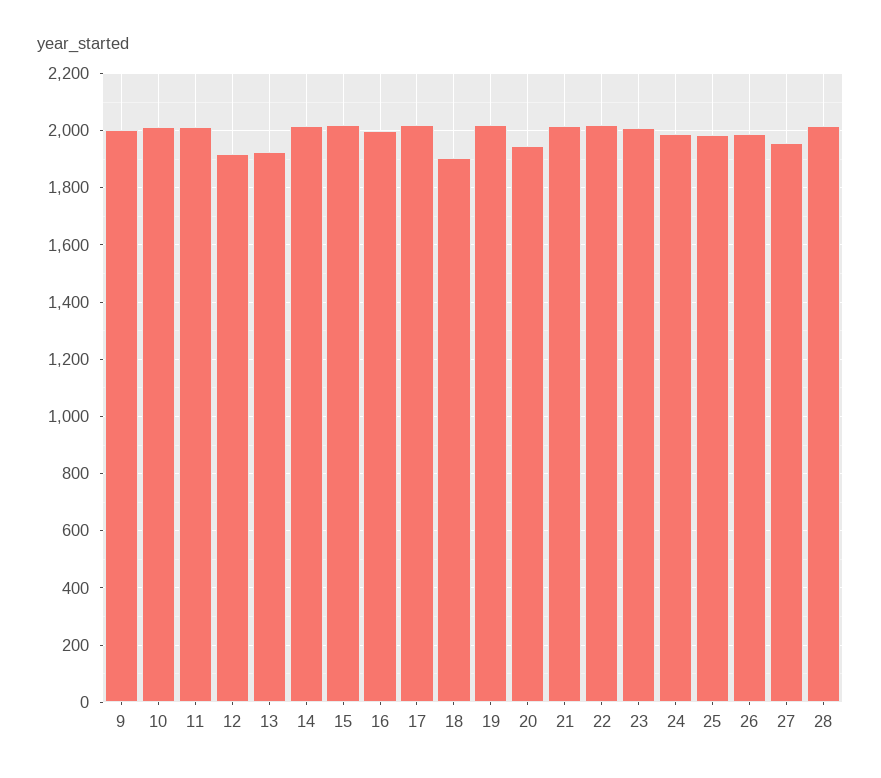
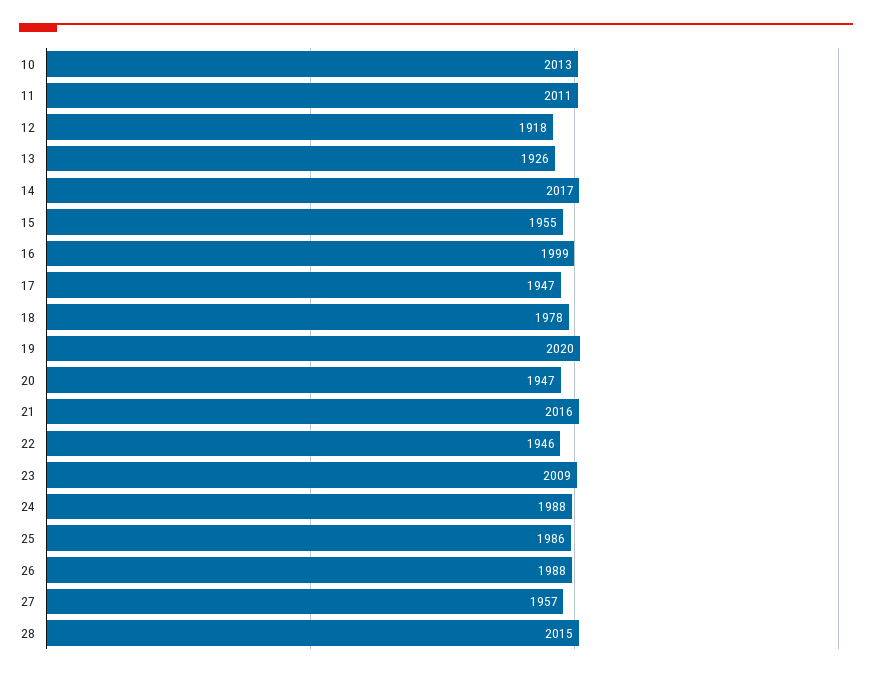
  {
-   "9": 2000,
    "10": 2013,
    "11": 2011,
    "12": 1918,
    "13": 1926,
    "14": 2017,
-   "15": 2025,
+   "15": 1955,
    "16": 1999,
-   "17": 2025,
+   "17": 1947,
-   "18": 1900,
+   "18": 1978,
    "19": 2020,
    "20": 1947,
    "21": 2016,
-   "22": 2025,
+   "22": 1946,
    "23": 2009,
    "24": 1988,
    "25": 1986,
    "26": 1988,
    "27": 1957,
    "28": 2015
  }

